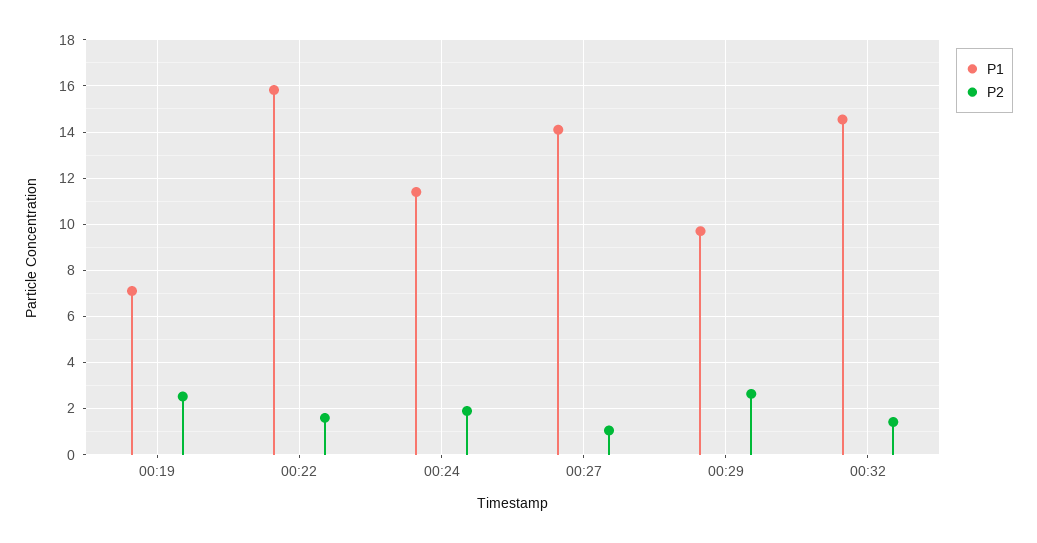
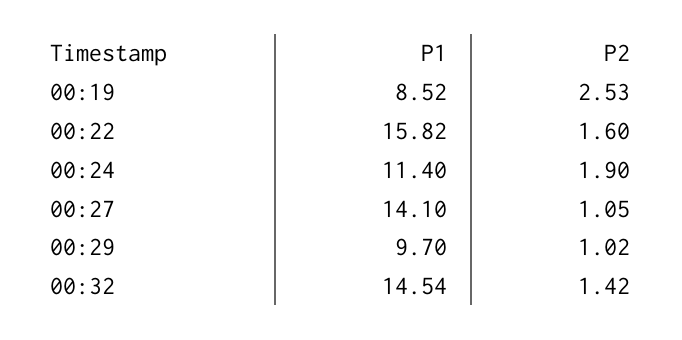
  {
    "P1": {
-     "00:19": 7,
+     "00:19": 8.52,
      "00:22": 15.82,
      "00:24": 11.4,
      "00:27": 14.1,
      "00:29": 9.7,
      "00:32": 14.54
    },
    "P2": {
      "00:19": 2.53,
      "00:22": 1.6,
      "00:24": 1.9,
      "00:27": 1.05,
-     "00:29": 2.5,
+     "00:29": 1.02,
      "00:32": 1.42
    }
  }

